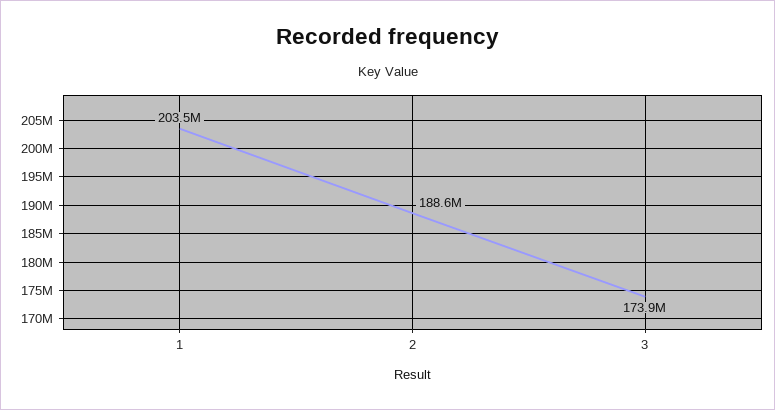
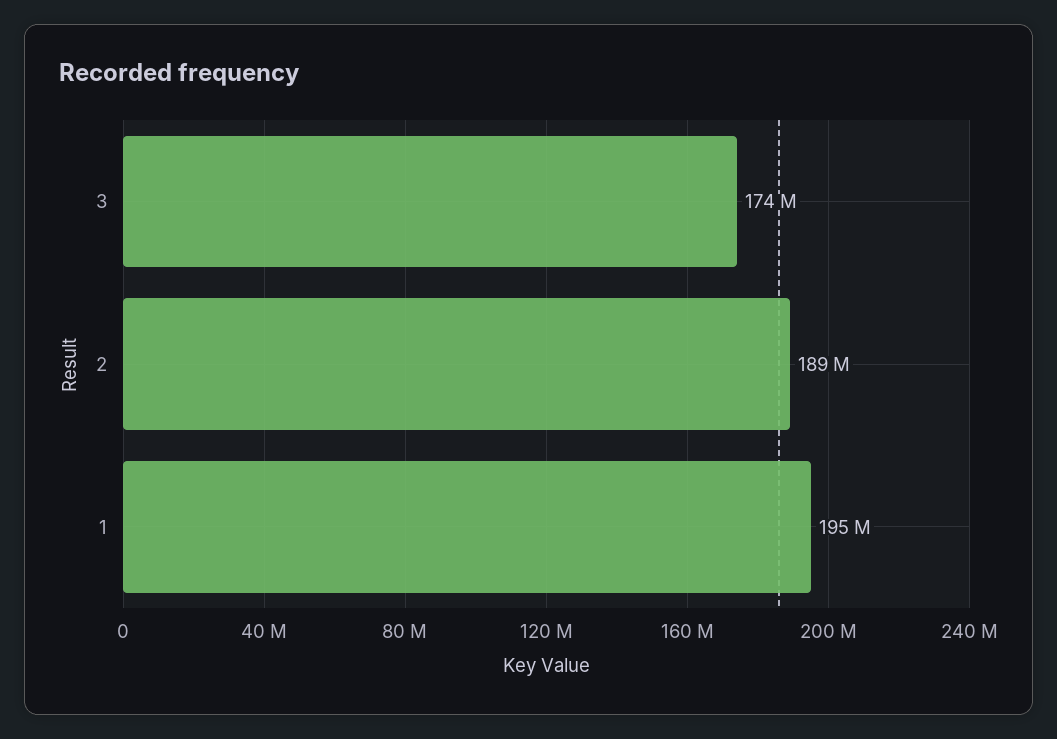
  {
-   "1": 203500000,
+   "1": 195000000,
    "2": 188600000,
    "3": 173900000
  }

